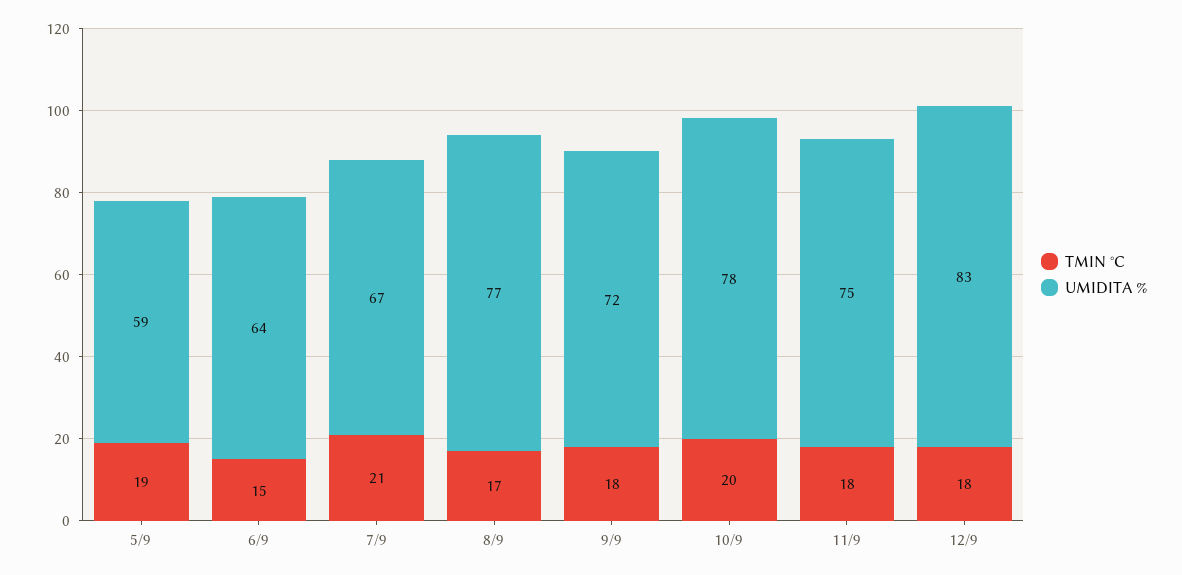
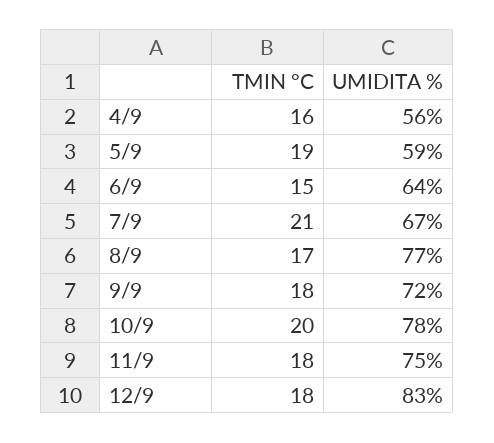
  {
    "TMIN °C": {
      "5/9": 19,
      "6/9": 15,
      "7/9": 21,
      "8/9": 17,
      "9/9": 18,
      "10/9": 20,
      "11/9": 18,
-     "12/9": 18
+     "12/9": 18,
+     "4/9": 16
    },
    "UMIDITA %": {
      "5/9": 59,
      "6/9": 64,
      "7/9": 67,
      "8/9": 77,
      "9/9": 72,
      "10/9": 78,
      "11/9": 75,
-     "12/9": 83
+     "12/9": 83,
+     "4/9": 56
    }
  }

